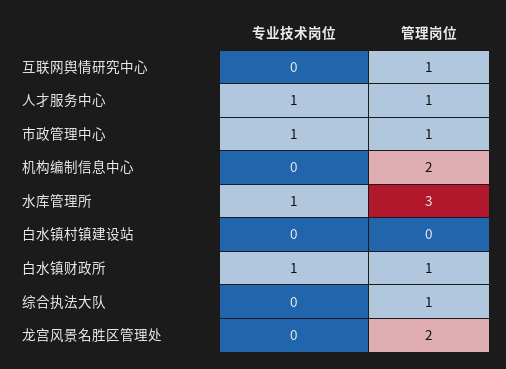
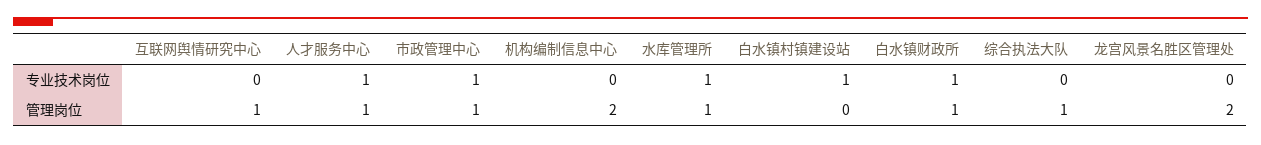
  {
    "专业技术岗位": {
      "互联网舆情研究中心": 0,
      "人才服务中心": 1,
      "市政管理中心": 1,
      "机构编制信息中心": 0,
      "水库管理所": 1,
-     "白水镇村镇建设站": 0,
+     "白水镇村镇建设站": 1,
      "白水镇财政所": 1,
      "综合执法大队": 0,
      "龙宫风景名胜区管理处": 0
    },
    "管理岗位": {
      "互联网舆情研究中心": 1,
      "人才服务中心": 1,
      "市政管理中心": 1,
      "机构编制信息中心": 2,
-     "水库管理所": 3,
+     "水库管理所": 1,
      "白水镇村镇建设站": 0,
      "白水镇财政所": 1,
      "综合执法大队": 1,
      "龙宫风景名胜区管理处": 2
    }
  }

